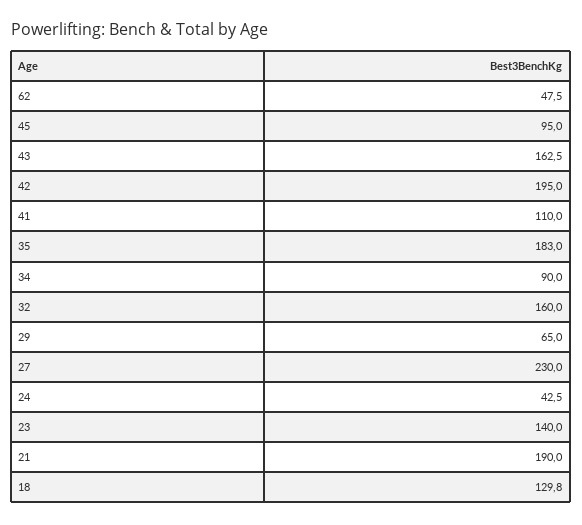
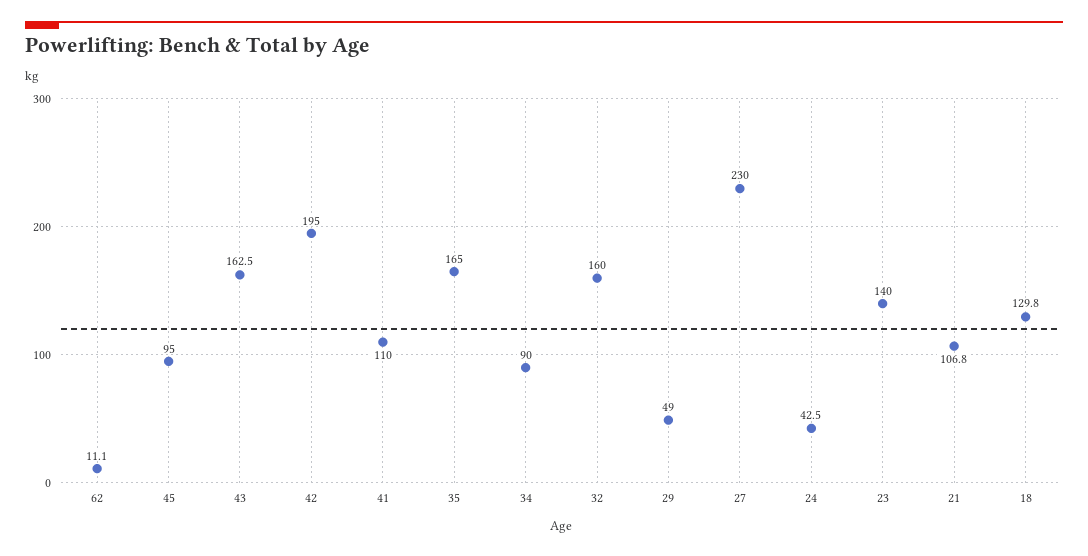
  {
-   "62": 47.5,
+   "62": 11.1,
    "45": 95,
    "43": 162.5,
    "42": 195,
    "41": 110,
-   "35": 183,
+   "35": 165,
    "34": 90,
    "32": 160,
-   "29": 65,
+   "29": 49,
    "27": 230,
    "24": 42.5,
    "23": 140,
-   "21": 190,
+   "21": 106.8,
    "18": 129.8
  }

